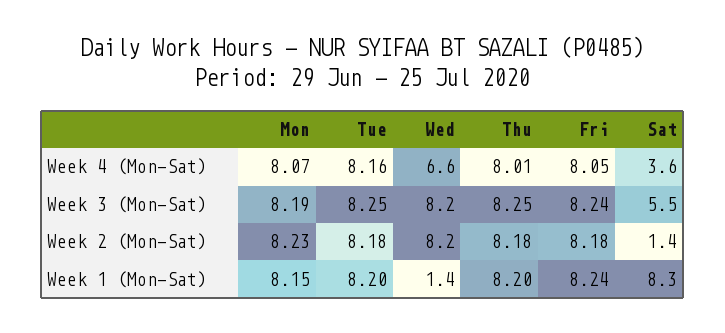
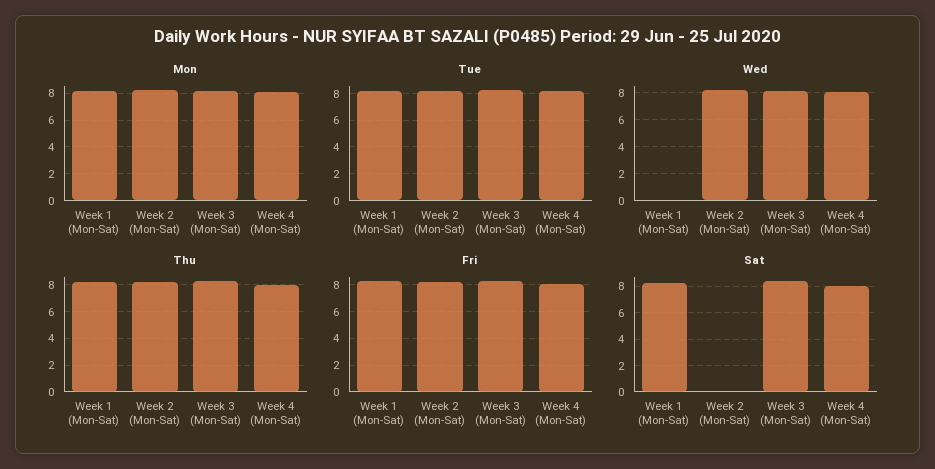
  {
    "Mon": {
      "Week 4 (Mon-Sat)": 8.07,
      "Week 3 (Mon-Sat)": 8.19,
      "Week 2 (Mon-Sat)": 8.23,
      "Week 1 (Mon-Sat)": 8.15
    },
    "Tue": {
      "Week 4 (Mon-Sat)": 8.16,
      "Week 3 (Mon-Sat)": 8.25,
      "Week 2 (Mon-Sat)": 8.18,
      "Week 1 (Mon-Sat)": 8.2
    },
    "Wed": {
-     "Week 4 (Mon-Sat)": 6.6,
+     "Week 4 (Mon-Sat)": 8,
      "Week 3 (Mon-Sat)": 8.2,
      "Week 2 (Mon-Sat)": 8.2,
-     "Week 1 (Mon-Sat)": 1.4
+     "Week 1 (Mon-Sat)": 0
    },
    "Thu": {
      "Week 4 (Mon-Sat)": 8.01,
      "Week 3 (Mon-Sat)": 8.25,
      "Week 2 (Mon-Sat)": 8.18,
      "Week 1 (Mon-Sat)": 8.2
    },
    "Fri": {
      "Week 4 (Mon-Sat)": 8.05,
      "Week 3 (Mon-Sat)": 8.24,
      "Week 2 (Mon-Sat)": 8.18,
      "Week 1 (Mon-Sat)": 8.24
    },
    "Sat": {
-     "Week 4 (Mon-Sat)": 3.6,
+     "Week 4 (Mon-Sat)": 8,
-     "Week 3 (Mon-Sat)": 5.5,
+     "Week 3 (Mon-Sat)": 8.5,
-     "Week 2 (Mon-Sat)": 1.4,
+     "Week 2 (Mon-Sat)": 0,
      "Week 1 (Mon-Sat)": 8.3
    }
  }

